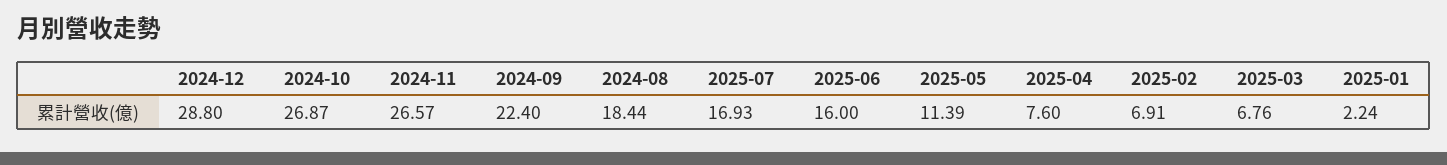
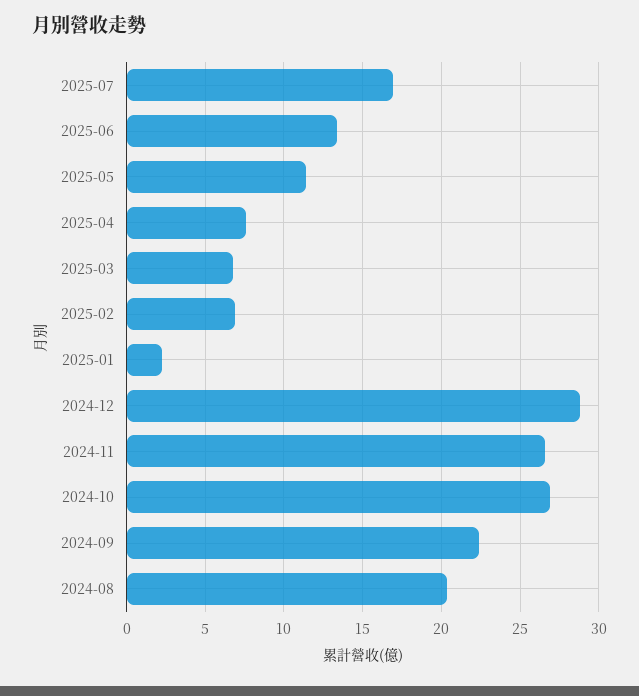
  {
    "2024-12": 28.8,
    "2024-10": 26.87,
    "2024-11": 26.57,
    "2024-09": 22.4,
-   "2024-08": 18.44,
+   "2024-08": 20.5,
    "2025-07": 16.93,
-   "2025-06": 16,
+   "2025-06": 13.5,
    "2025-05": 11.39,
    "2025-04": 7.6,
    "2025-02": 6.91,
    "2025-03": 6.76,
    "2025-01": 2.24
  }

